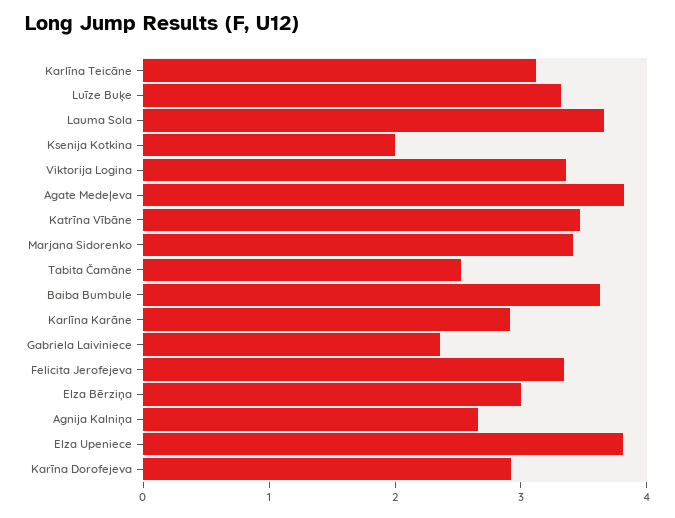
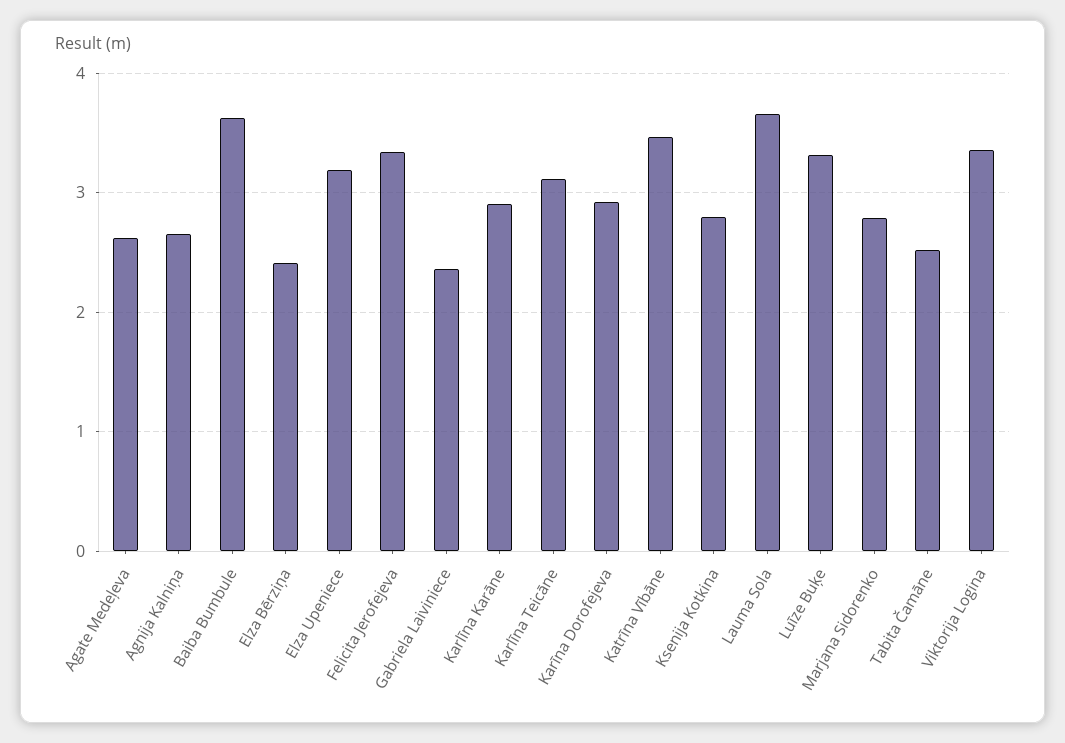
  {
    "Karlīna Teicāne": 3.1,
    "Luīze Buķe": 3.3,
    "Lauma Sola": 3.7,
-   "Ksenija Kotkina": 2,
+   "Ksenija Kotkina": 2.8,
    "Viktorija Logina": 3.4,
-   "Agate Medeļeva": 3.8,
+   "Agate Medeļeva": 2.6,
    "Katrīna Vībāne": 3.5,
-   "Marjana Sidorenko": 3.4,
+   "Marjana Sidorenko": 2.8,
    "Tabita Čamāne": 2.5,
    "Baiba Bumbule": 3.6,
    "Karlīna Karāne": 2.9,
    "Gabriela Laiviniece": 2.4,
    "Felicita Jerofejeva": 3.3,
-   "Elza Bērziņa": 3,
+   "Elza Bērziņa": 2.4,
    "Agnija Kalniņa": 2.7,
-   "Elza Upeniece": 3.8,
+   "Elza Upeniece": 3.2,
    "Karīna Dorofejeva": 2.9
  }

